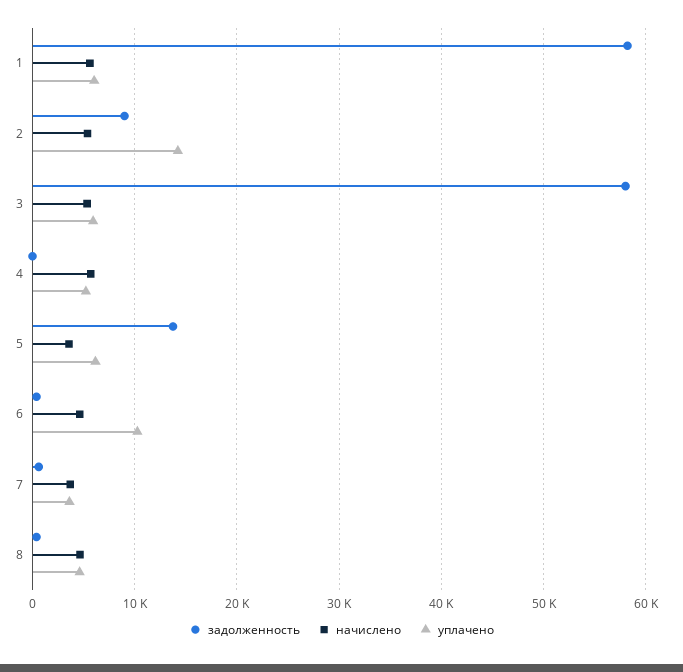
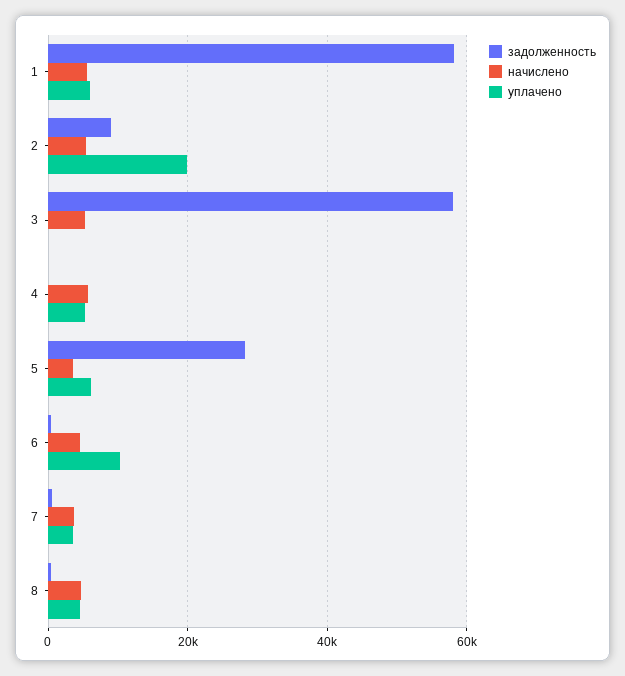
  {
    "задолженность": {
      "1": 58000,
      "2": 9000,
      "3": 58000,
      "4": 0,
-     "5": 14000,
+     "5": 28000,
      "6": 0,
      "7": 1000,
      "8": 0
    },
    "начислено": {
      "1": 6000,
      "2": 5000,
      "3": 5000,
      "4": 6000,
      "5": 4000,
      "6": 5000,
      "7": 4000,
      "8": 5000
    },
    "уплачено": {
      "1": 6000,
-     "2": 14000,
+     "2": 20000,
-     "3": 6000,
+     "3": 0,
      "4": 5000,
      "5": 6000,
      "6": 10000,
      "7": 4000,
      "8": 5000
    }
  }

